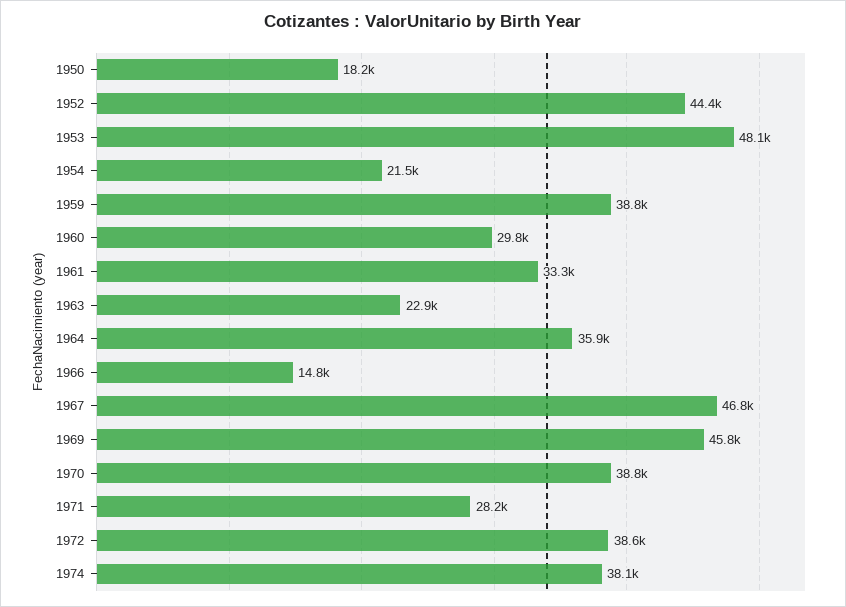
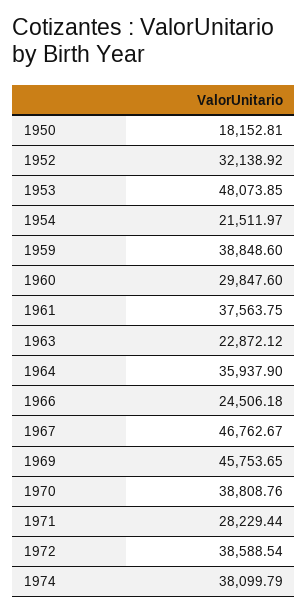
  {
    "1950": 18152.81,
-   "1952": 44400,
+   "1952": 32138.92,
    "1953": 48073.85,
    "1954": 21511.97,
    "1959": 38848.6,
    "1960": 29847.6,
-   "1961": 33300,
+   "1961": 37563.75,
    "1963": 22872.12,
    "1964": 35937.9,
-   "1966": 14800,
+   "1966": 24506.18,
    "1967": 46762.67,
    "1969": 45753.65,
    "1970": 38808.76,
    "1971": 28229.44,
    "1972": 38588.54,
    "1974": 38099.79
  }

